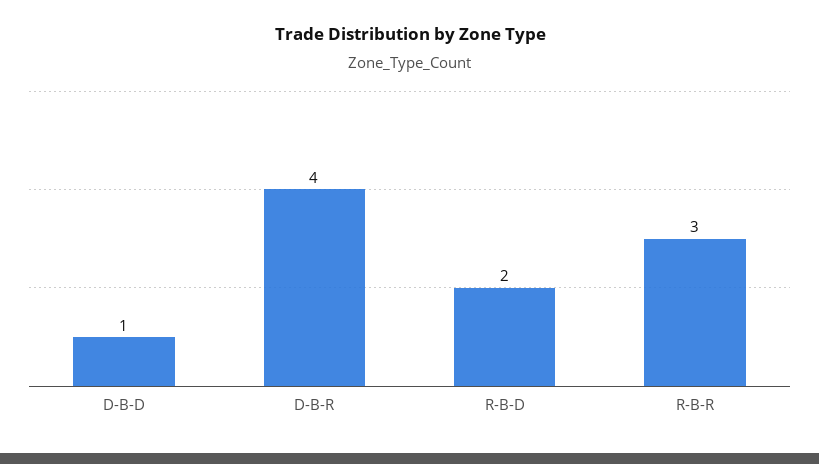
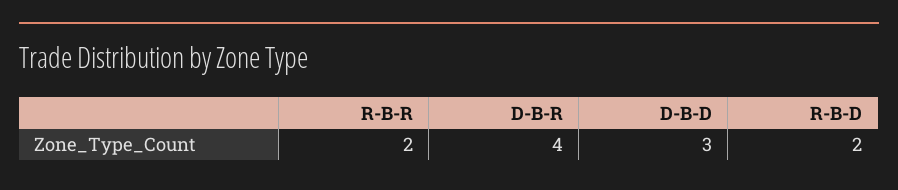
  {
-   "D-B-D": 1,
+   "D-B-D": 3,
    "D-B-R": 4,
    "R-B-D": 2,
-   "R-B-R": 3
+   "R-B-R": 2
  }

